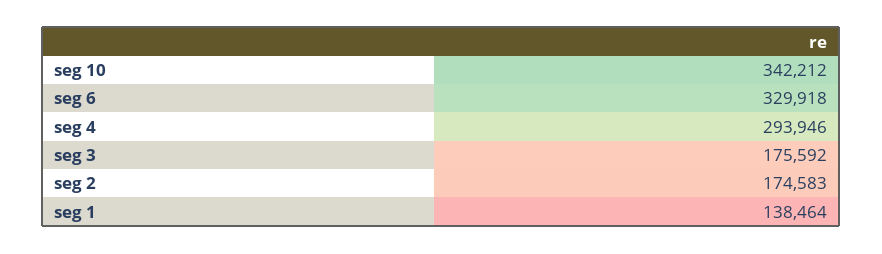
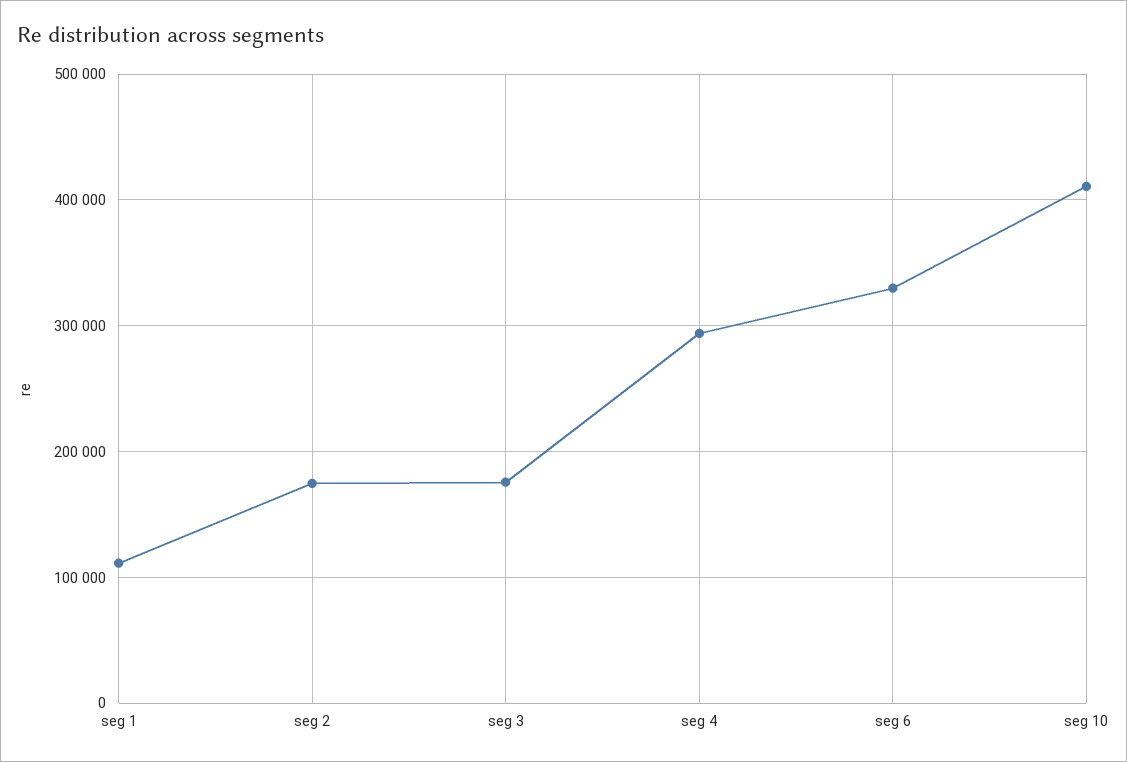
  {
-   "seg 10": 342212,
+   "seg 10": 410000,
    "seg 6": 329918,
    "seg 4": 293946,
    "seg 3": 175592,
    "seg 2": 174583,
-   "seg 1": 138464
+   "seg 1": 110000
  }

